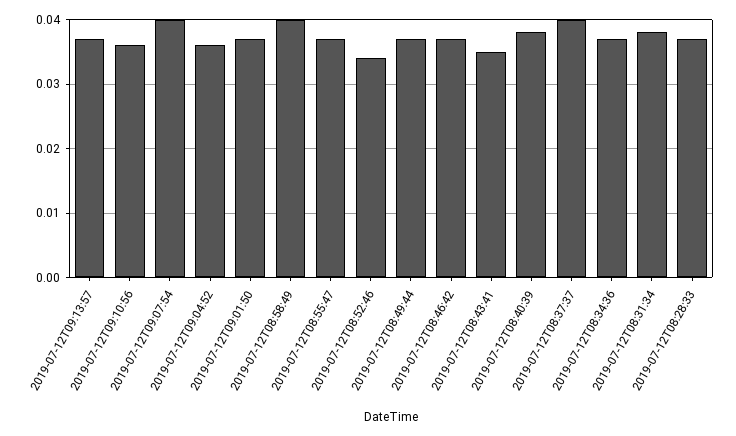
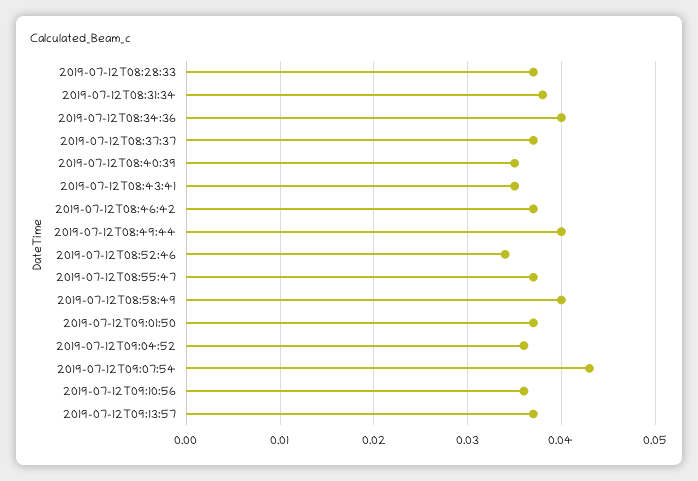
  {
    "2019-07-12T09:13:57": 0.037,
    "2019-07-12T09:10:56": 0.036,
-   "2019-07-12T09:07:54": 0.04,
+   "2019-07-12T09:07:54": 0.043,
    "2019-07-12T09:04:52": 0.036,
    "2019-07-12T09:01:50": 0.037,
    "2019-07-12T08:58:49": 0.04,
    "2019-07-12T08:55:47": 0.037,
    "2019-07-12T08:52:46": 0.034,
-   "2019-07-12T08:49:44": 0.037,
+   "2019-07-12T08:49:44": 0.04,
    "2019-07-12T08:46:42": 0.037,
    "2019-07-12T08:43:41": 0.035,
-   "2019-07-12T08:40:39": 0.038,
+   "2019-07-12T08:40:39": 0.035,
-   "2019-07-12T08:37:37": 0.04,
+   "2019-07-12T08:37:37": 0.037,
-   "2019-07-12T08:34:36": 0.037,
+   "2019-07-12T08:34:36": 0.04,
    "2019-07-12T08:31:34": 0.038,
    "2019-07-12T08:28:33": 0.037
  }

